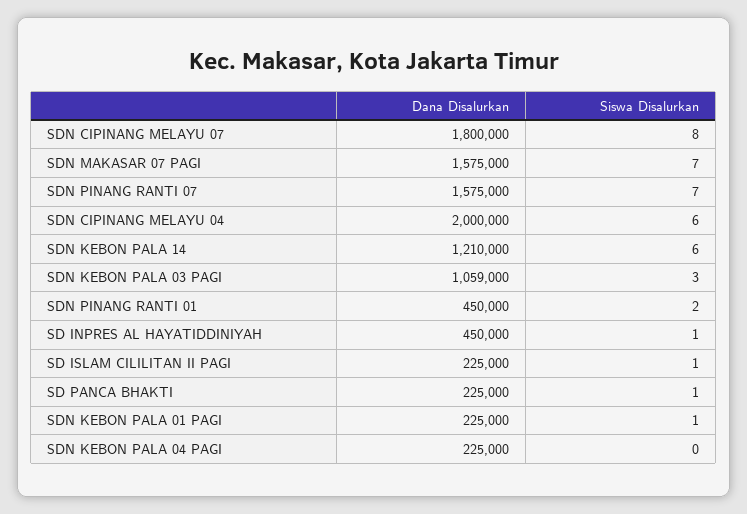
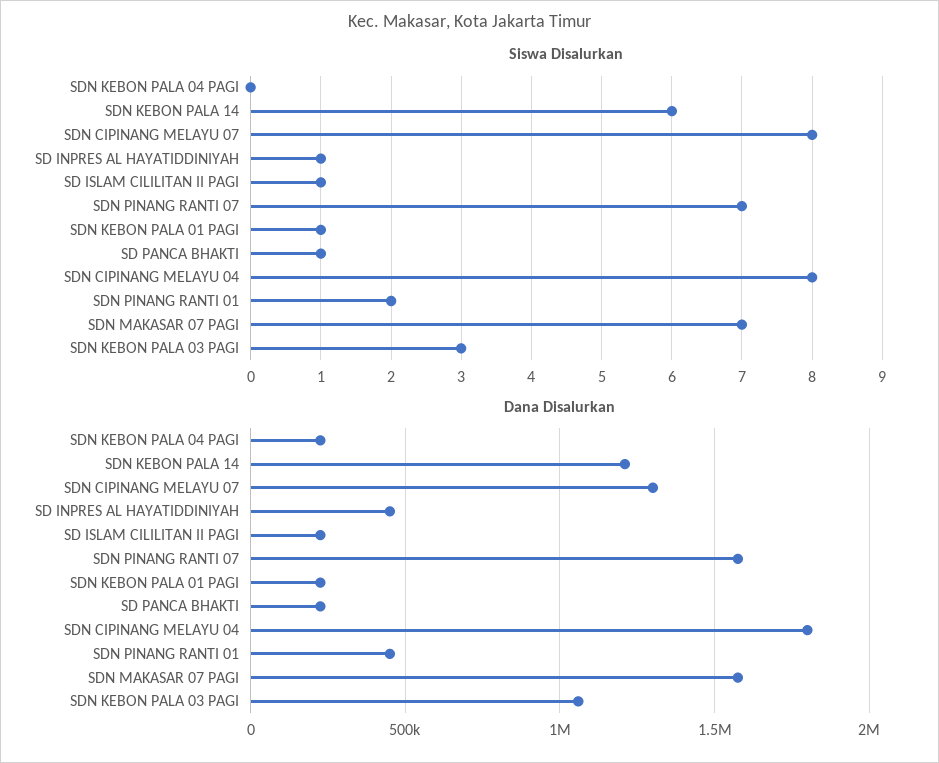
  {
    "Dana Disalurkan": {
-     "SDN CIPINANG MELAYU 07": 1800000,
+     "SDN CIPINANG MELAYU 07": 1300000,
      "SDN MAKASAR 07 PAGI": 1575000,
      "SDN PINANG RANTI 07": 1575000,
-     "SDN CIPINANG MELAYU 04": 2000000,
+     "SDN CIPINANG MELAYU 04": 1800000,
      "SDN KEBON PALA 14": 1210000,
      "SDN KEBON PALA 03 PAGI": 1059000,
      "SDN PINANG RANTI 01": 450000,
      "SD INPRES AL HAYATIDDINIYAH": 450000,
      "SD ISLAM CILILITAN II PAGI": 225000,
      "SD PANCA BHAKTI": 225000,
      "SDN KEBON PALA 01 PAGI": 225000,
      "SDN KEBON PALA 04 PAGI": 225000
    },
    "Siswa Disalurkan": {
      "SDN CIPINANG MELAYU 07": 8,
      "SDN MAKASAR 07 PAGI": 7,
      "SDN PINANG RANTI 07": 7,
-     "SDN CIPINANG MELAYU 04": 6,
+     "SDN CIPINANG MELAYU 04": 8,
      "SDN KEBON PALA 14": 6,
      "SDN KEBON PALA 03 PAGI": 3,
      "SDN PINANG RANTI 01": 2,
      "SD INPRES AL HAYATIDDINIYAH": 1,
      "SD ISLAM CILILITAN II PAGI": 1,
      "SD PANCA BHAKTI": 1,
      "SDN KEBON PALA 01 PAGI": 1,
      "SDN KEBON PALA 04 PAGI": 0
    }
  }

